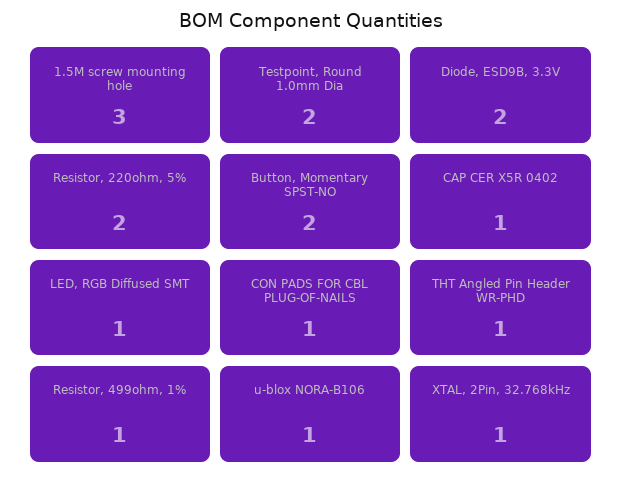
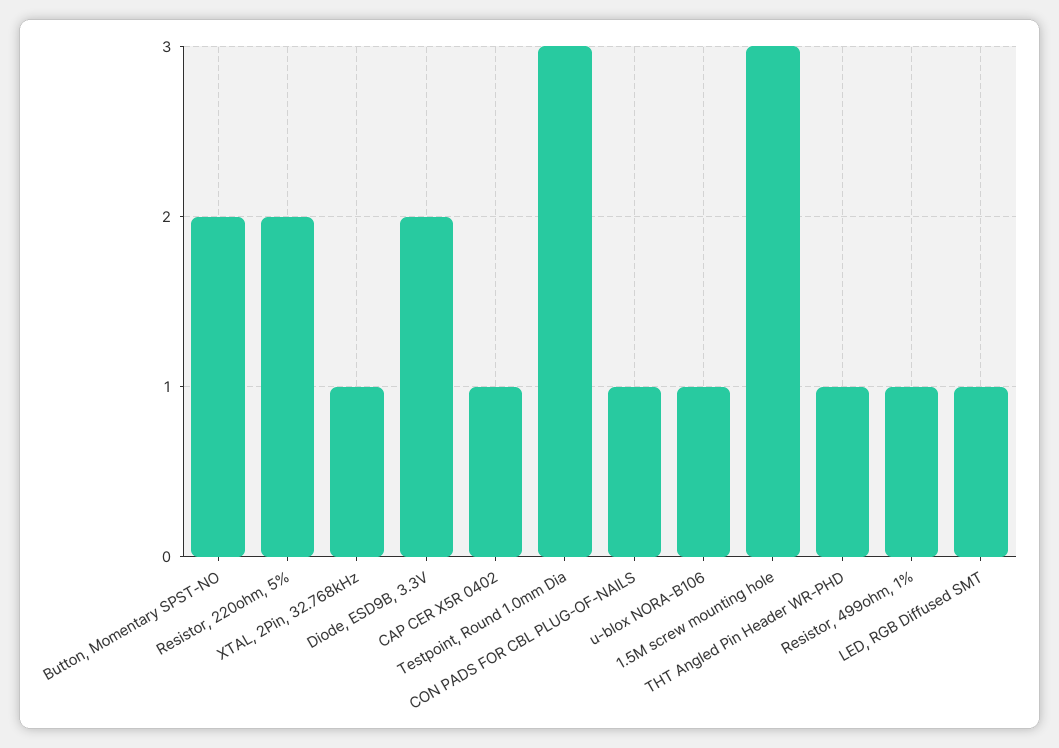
  {
    "1.5M screw mounting hole": 3,
-   "Testpoint, Round 1.0mm Dia": 2,
+   "Testpoint, Round 1.0mm Dia": 3,
    "Diode, ESD9B, 3.3V": 2,
    "Resistor, 220ohm, 5%": 2,
    "Button, Momentary SPST-NO": 2,
    "CAP CER X5R 0402": 1,
    "LED, RGB Diffused SMT": 1,
    "CON PADS FOR CBL PLUG-OF-NAILS": 1,
    "THT Angled Pin Header WR-PHD": 1,
    "Resistor, 499ohm, 1%": 1,
    "u-blox NORA-B106": 1,
    "XTAL, 2Pin, 32.768kHz": 1
  }

